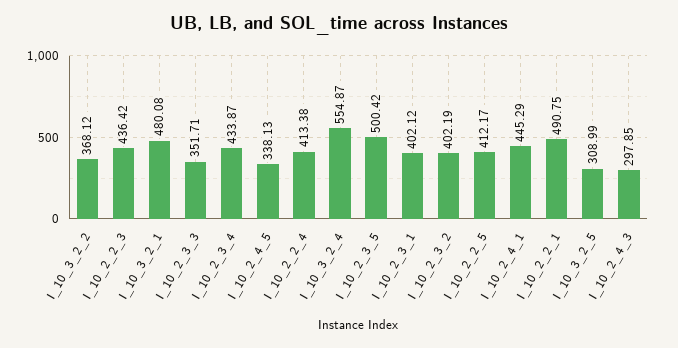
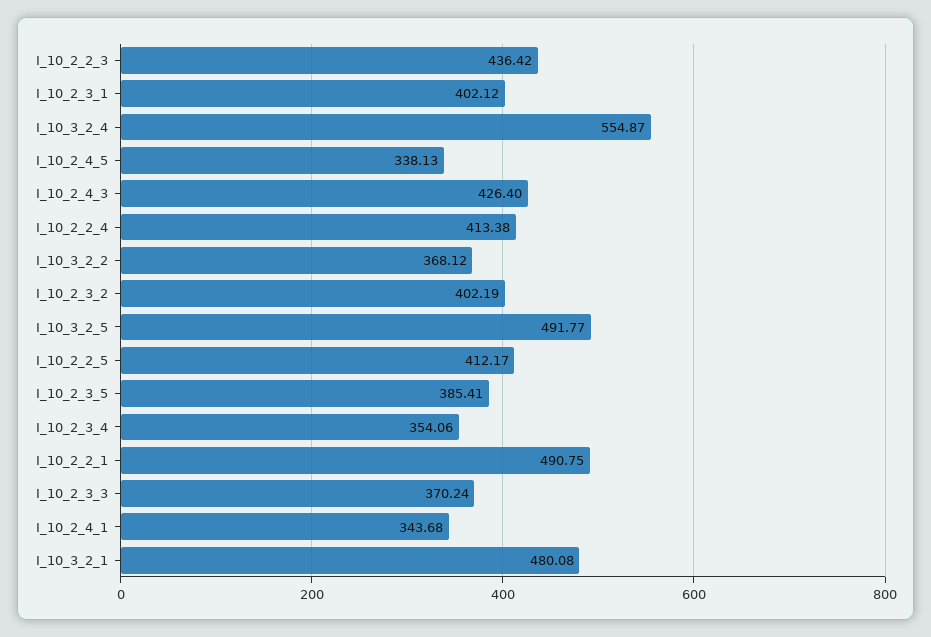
  {
    "I_10_3_2_2": 368.12,
    "I_10_2_2_3": 436.42,
    "I_10_3_2_1": 480.08,
-   "I_10_2_3_3": 351.71,
+   "I_10_2_3_3": 370.24,
-   "I_10_2_3_4": 433.87,
+   "I_10_2_3_4": 354.06,
    "I_10_2_4_5": 338.13,
    "I_10_2_2_4": 413.38,
    "I_10_3_2_4": 554.87,
-   "I_10_2_3_5": 500.42,
+   "I_10_2_3_5": 385.41,
    "I_10_2_3_1": 402.12,
    "I_10_2_3_2": 402.19,
    "I_10_2_2_5": 412.17,
-   "I_10_2_4_1": 445.29,
+   "I_10_2_4_1": 343.68,
    "I_10_2_2_1": 490.75,
-   "I_10_3_2_5": 308.99,
+   "I_10_3_2_5": 491.77,
-   "I_10_2_4_3": 297.85
+   "I_10_2_4_3": 426.4
  }

